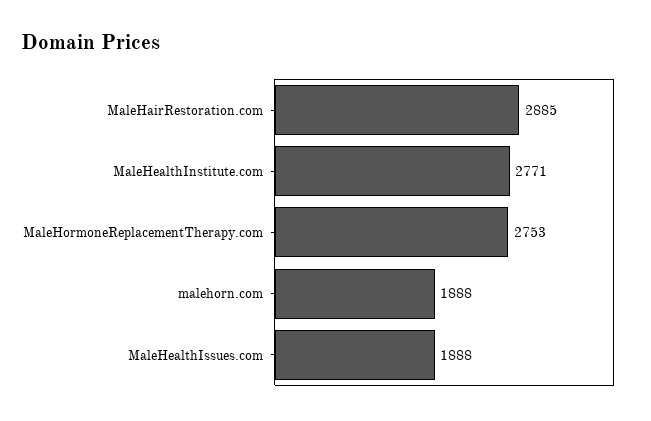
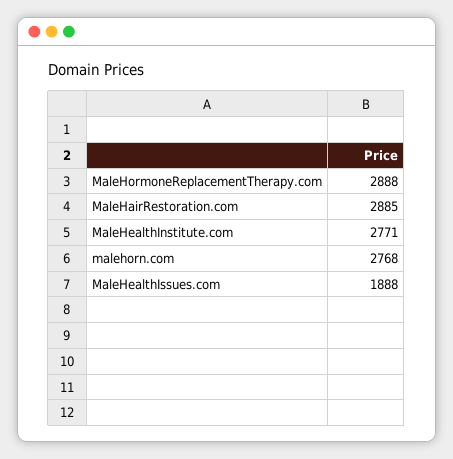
  {
    "MaleHairRestoration.com": 2885,
    "MaleHealthInstitute.com": 2771,
-   "MaleHormoneReplacementTherapy.com": 2753,
+   "MaleHormoneReplacementTherapy.com": 2888,
-   "malehorn.com": 1888,
+   "malehorn.com": 2768,
    "MaleHealthIssues.com": 1888
  }

